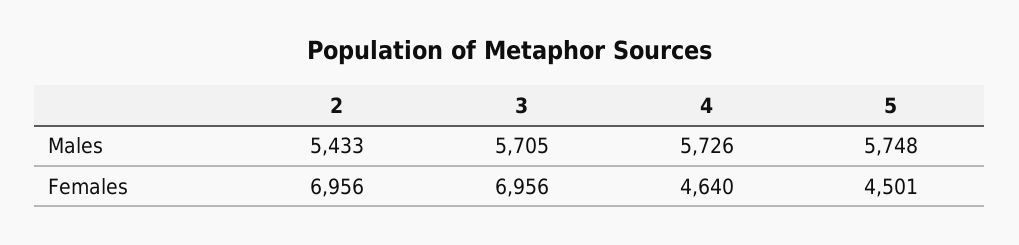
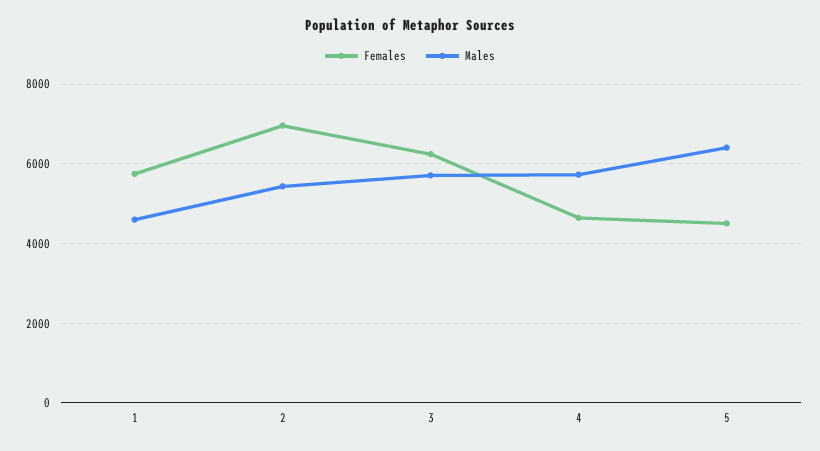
  {
    "Males": {
      "2": 5433,
      "3": 5705,
      "4": 5726,
-     "5": 5748
+     "5": 6400,
+     "1": 4600
    },
    "Females": {
      "2": 6956,
-     "3": 6956,
+     "3": 6200,
      "4": 4640,
-     "5": 4501
+     "5": 4501,
+     "1": 5800
    }
  }

